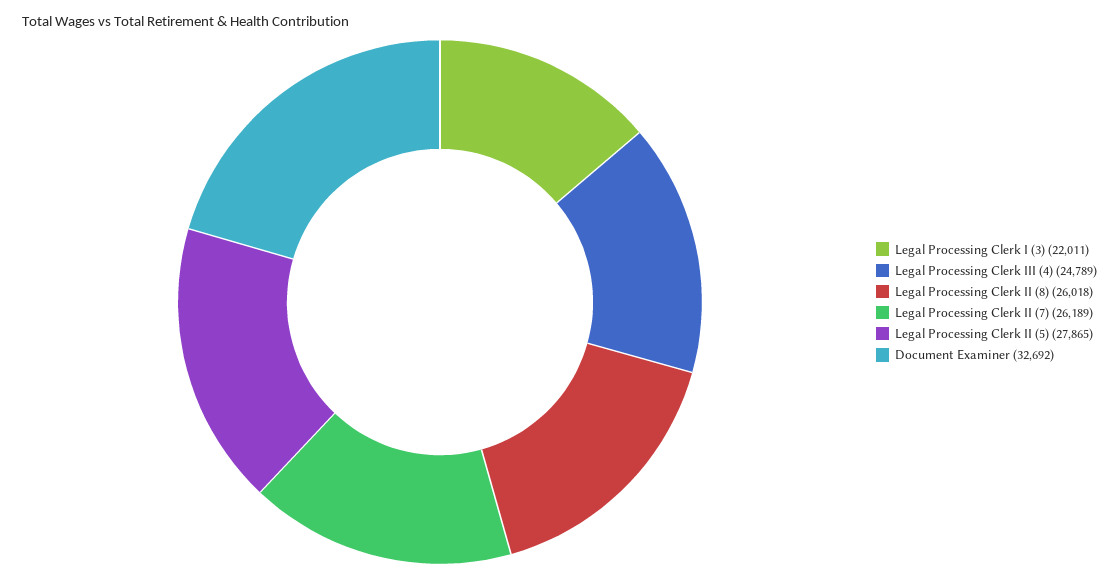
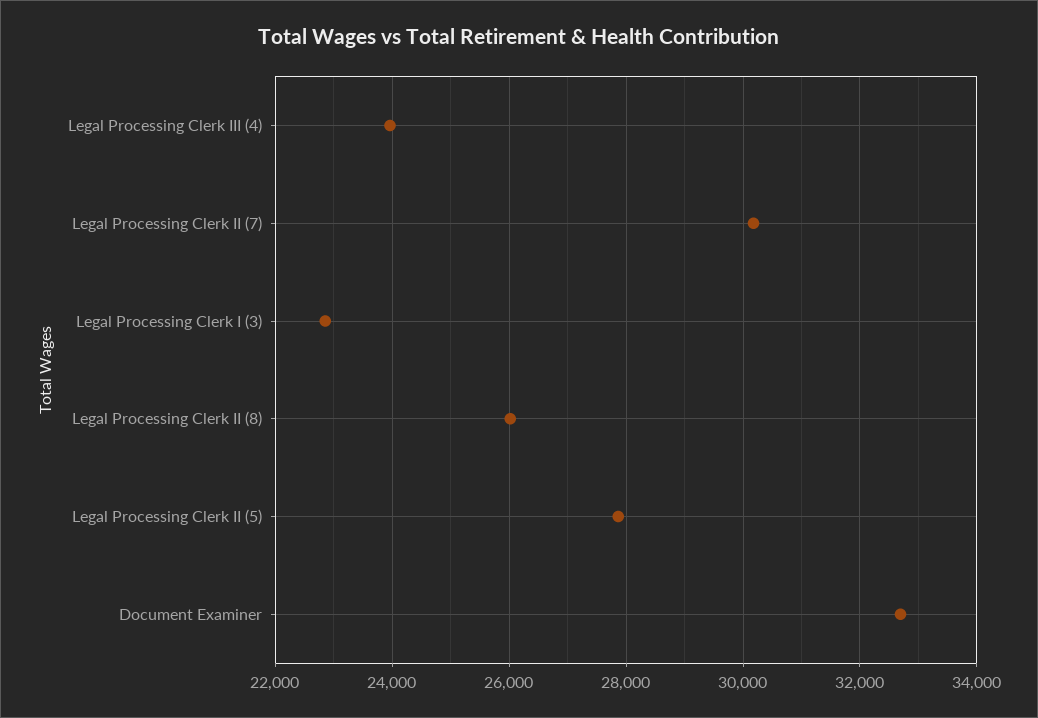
  {
-   "Legal Processing Clerk I (3)": 22011,
+   "Legal Processing Clerk I (3)": 22800,
-   "Legal Processing Clerk III (4)": 24789,
+   "Legal Processing Clerk III (4)": 24000,
    "Legal Processing Clerk II (8)": 26018,
-   "Legal Processing Clerk II (7)": 26189,
+   "Legal Processing Clerk II (7)": 30200,
    "Legal Processing Clerk II (5)": 27865,
    "Document Examiner": 32692
  }

